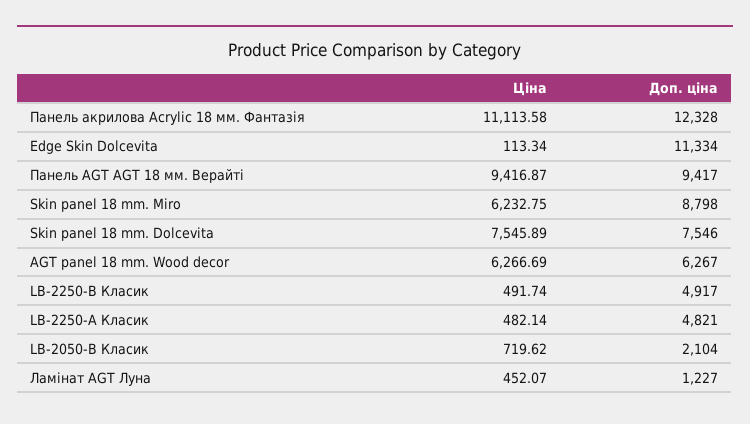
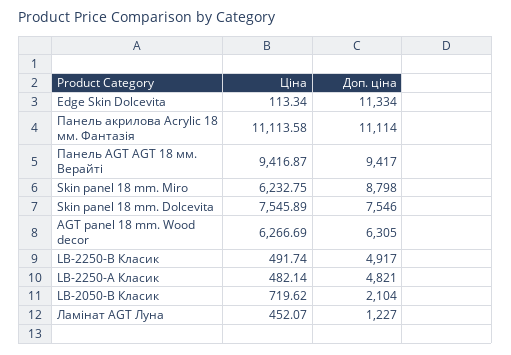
  {
    "Ціна": {
      "Панель акрилова Acrylic 18 мм. Фантазія": 11113.58,
      "Edge Skin Dolcevita": 113.34,
      "Панель AGT AGT 18 мм. Верайті": 9416.87,
      "Skin panel 18 mm. Miro": 6232.75,
      "Skin panel 18 mm. Dolcevita": 7545.89,
      "AGT panel 18 mm. Wood decor": 6266.69,
      "LB-2250-В Класик": 491.74,
      "LB-2250-А Класик": 482.14,
      "LB-2050-В Класик": 719.62,
      "Ламінат AGT Луна": 452.07
    },
    "Доп. ціна": {
-     "Панель акрилова Acrylic 18 мм. Фантазія": 12328,
+     "Панель акрилова Acrylic 18 мм. Фантазія": 11114,
      "Edge Skin Dolcevita": 11334,
      "Панель AGT AGT 18 мм. Верайті": 9417,
      "Skin panel 18 mm. Miro": 8798,
      "Skin panel 18 mm. Dolcevita": 7546,
-     "AGT panel 18 mm. Wood decor": 6267,
+     "AGT panel 18 mm. Wood decor": 6305,
      "LB-2250-В Класик": 4917,
      "LB-2250-А Класик": 4821,
      "LB-2050-В Класик": 2104,
      "Ламінат AGT Луна": 1227
    }
  }

